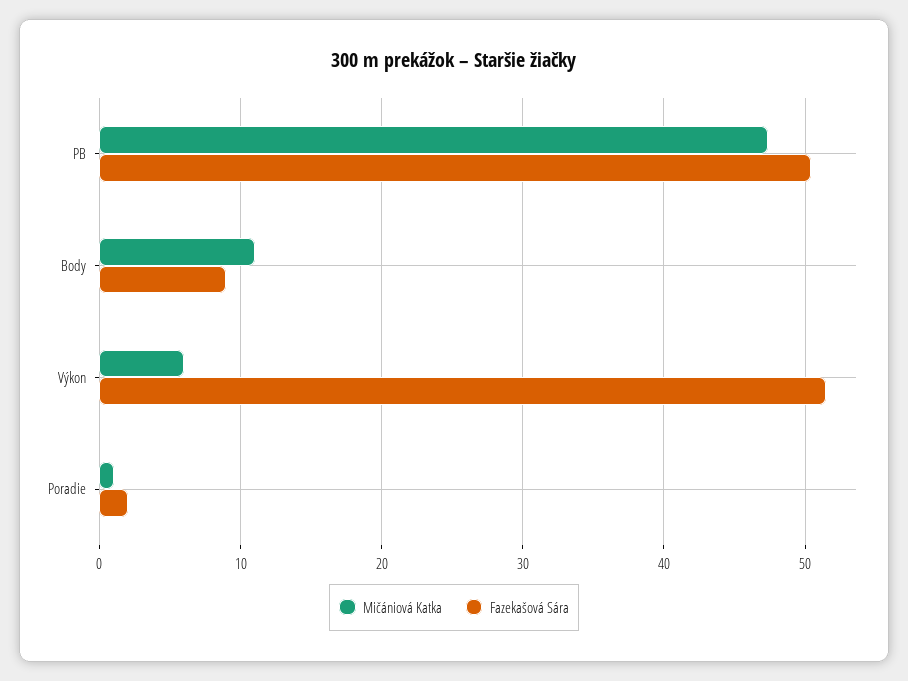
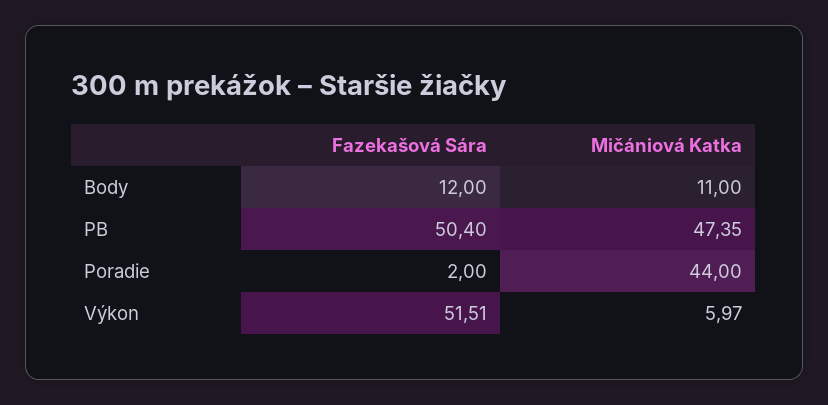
  {
    "Mičániová Katka": {
      "PB": 47.35,
      "Body": 11,
      "Výkon": 5.97,
-     "Poradie": 1
+     "Poradie": 44
    },
    "Fazekašová Sára": {
      "PB": 50.4,
-     "Body": 9,
+     "Body": 12,
      "Výkon": 51.51,
      "Poradie": 2
    }
  }

